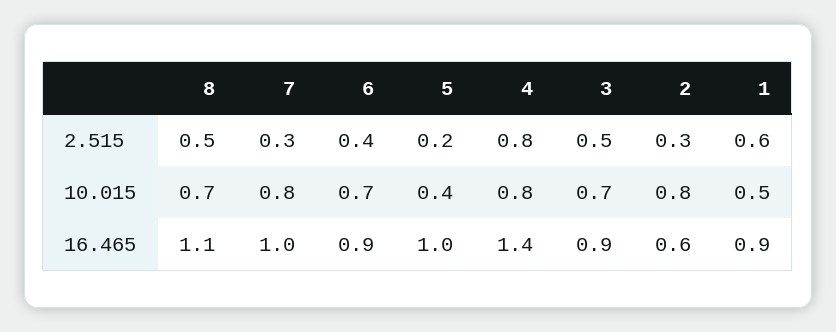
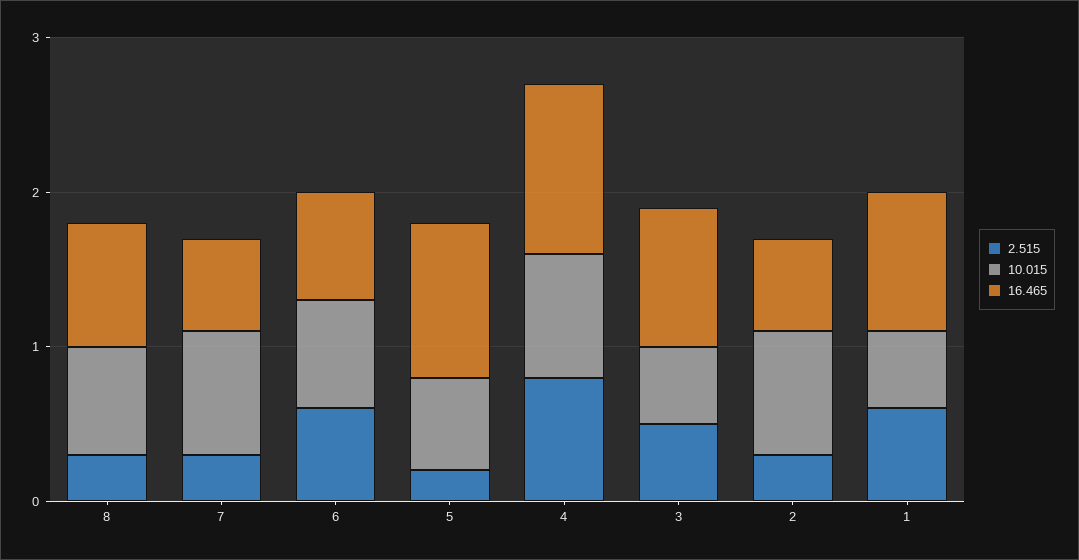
  {
    "2.515": {
-     "8": 0.5,
+     "8": 0.3,
      "7": 0.3,
-     "6": 0.4,
+     "6": 0.6,
      "5": 0.2,
      "4": 0.8,
      "3": 0.5,
      "2": 0.3,
      "1": 0.6
    },
    "10.015": {
      "8": 0.7,
      "7": 0.8,
      "6": 0.7,
-     "5": 0.4,
+     "5": 0.6,
      "4": 0.8,
-     "3": 0.7,
+     "3": 0.5,
      "2": 0.8,
      "1": 0.5
    },
    "16.465": {
-     "8": 1.1,
+     "8": 0.8,
-     "7": 1,
+     "7": 0.6,
-     "6": 0.9,
+     "6": 0.7,
      "5": 1,
-     "4": 1.4,
+     "4": 1.1,
      "3": 0.9,
      "2": 0.6,
      "1": 0.9
    }
  }

